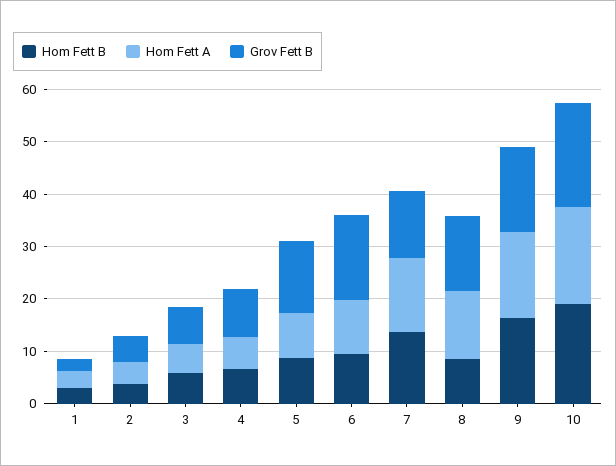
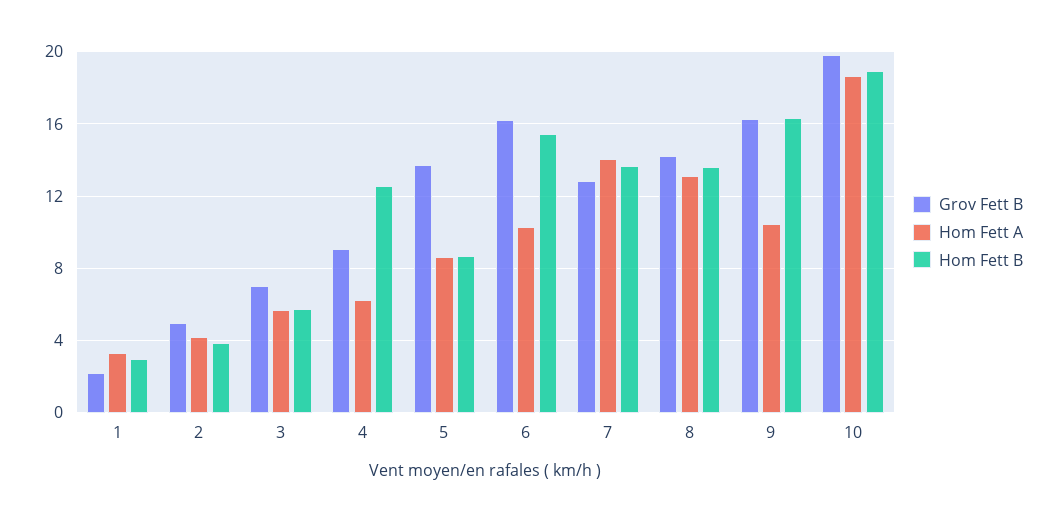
  {
    "Hom Fett B": {
      "1": 3,
      "2": 4,
      "3": 6,
-     "4": 6,
+     "4": 12.5,
      "5": 8.5,
-     "6": 10,
+     "6": 15.5,
      "7": 13.5,
-     "8": 8,
+     "8": 13.5,
      "9": 16.5,
      "10": 19
    },
    "Hom Fett A": {
      "1": 3.5,
      "2": 4,
      "3": 5.5,
      "4": 6,
      "5": 8.5,
      "6": 10.5,
      "7": 14,
      "8": 13,
-     "9": 16,
+     "9": 10.5,
      "10": 18.5
    },
    "Grov Fett B": {
      "1": 2,
      "2": 5,
      "3": 7,
      "4": 9,
      "5": 13.5,
      "6": 16,
      "7": 13,
      "8": 14,
      "9": 16.5,
      "10": 20
    }
  }

